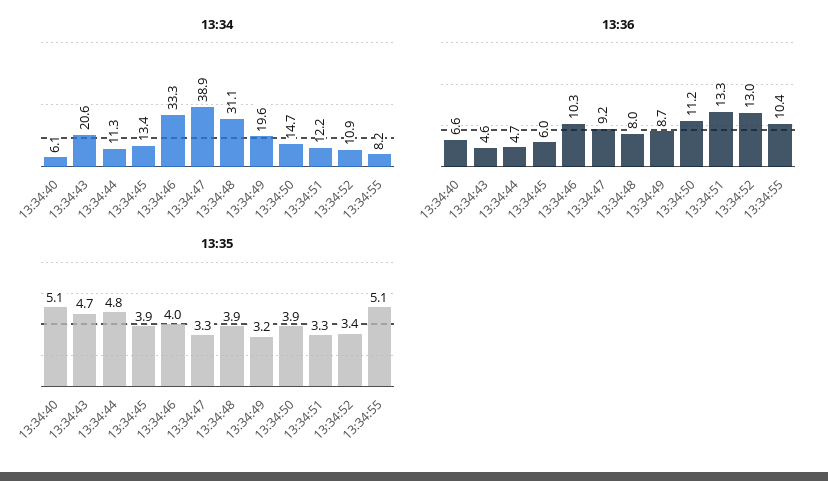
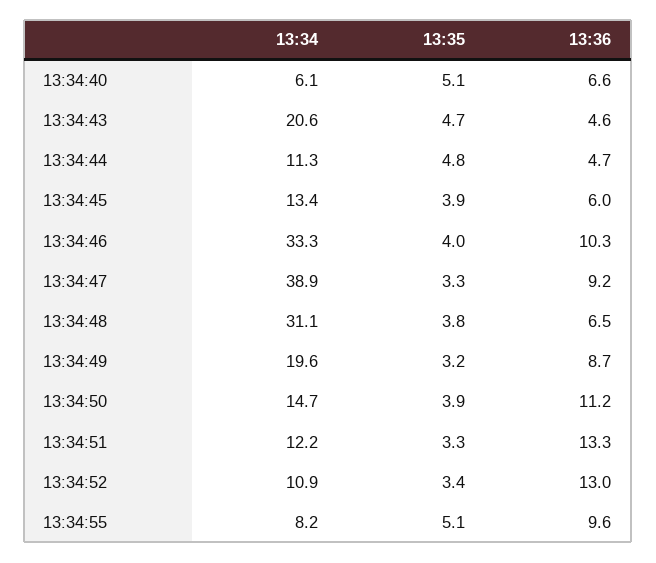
  {
    "13:34": {
      "13:34:40": 6.1,
      "13:34:43": 20.6,
      "13:34:44": 11.3,
      "13:34:45": 13.4,
      "13:34:46": 33.3,
      "13:34:47": 38.9,
      "13:34:48": 31.1,
      "13:34:49": 19.6,
      "13:34:50": 14.7,
      "13:34:51": 12.2,
      "13:34:52": 10.9,
      "13:34:55": 8.2
    },
    "13:36": {
      "13:34:40": 6.6,
      "13:34:43": 4.6,
      "13:34:44": 4.7,
      "13:34:45": 6,
      "13:34:46": 10.3,
      "13:34:47": 9.2,
-     "13:34:48": 8,
+     "13:34:48": 6.5,
      "13:34:49": 8.7,
      "13:34:50": 11.2,
      "13:34:51": 13.3,
      "13:34:52": 13,
-     "13:34:55": 10.4
+     "13:34:55": 9.6
    },
    "13:35": {
      "13:34:40": 5.1,
      "13:34:43": 4.7,
      "13:34:44": 4.8,
      "13:34:45": 3.9,
      "13:34:46": 4,
      "13:34:47": 3.3,
-     "13:34:48": 3.9,
+     "13:34:48": 3.8,
      "13:34:49": 3.2,
      "13:34:50": 3.9,
      "13:34:51": 3.3,
      "13:34:52": 3.4,
      "13:34:55": 5.1
    }
  }

